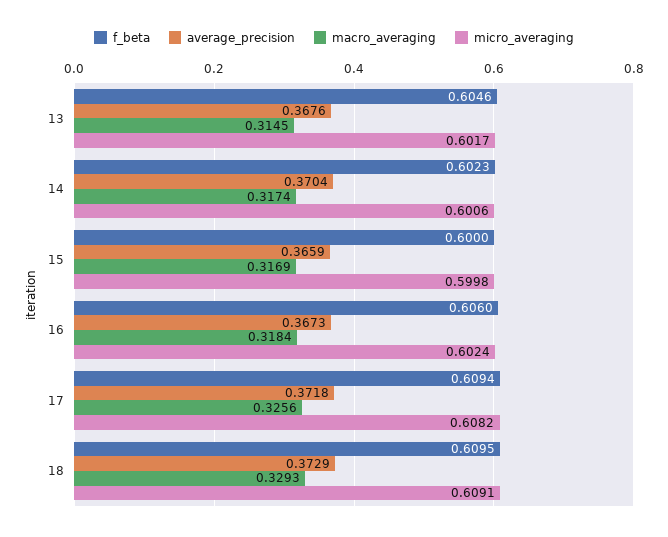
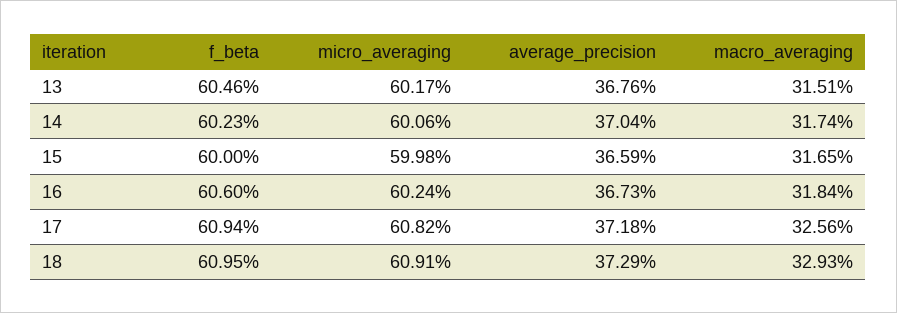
  {
    "f_beta": {
      "13": 0.6046,
      "14": 0.6023,
      "15": 0.6,
      "16": 0.606,
      "17": 0.6094,
      "18": 0.6095
    },
    "average_precision": {
      "13": 0.3676,
      "14": 0.3704,
      "15": 0.3659,
      "16": 0.3673,
      "17": 0.3718,
      "18": 0.3729
    },
    "macro_averaging": {
-     "13": 0.3145,
+     "13": 0.3151,
      "14": 0.3174,
-     "15": 0.3169,
+     "15": 0.3165,
      "16": 0.3184,
      "17": 0.3256,
      "18": 0.3293
    },
    "micro_averaging": {
      "13": 0.6017,
      "14": 0.6006,
      "15": 0.5998,
      "16": 0.6024,
      "17": 0.6082,
      "18": 0.6091
    }
  }

